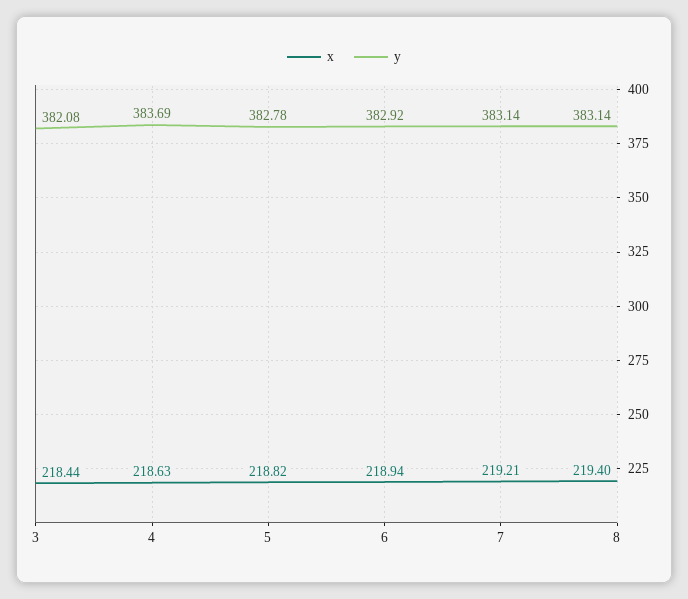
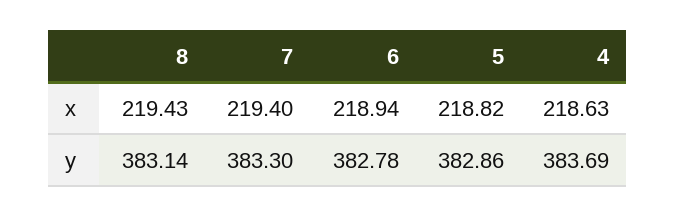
  {
    "x": {
-     "3": 218.44,
      "4": 218.63,
      "5": 218.82,
      "6": 218.94,
-     "7": 219.21,
+     "7": 219.4,
-     "8": 219.4
+     "8": 219.43
    },
    "y": {
-     "3": 382.08,
      "4": 383.69,
-     "5": 382.78,
+     "5": 382.86,
-     "6": 382.92,
+     "6": 382.78,
-     "7": 383.14,
+     "7": 383.3,
      "8": 383.14
    }
  }

